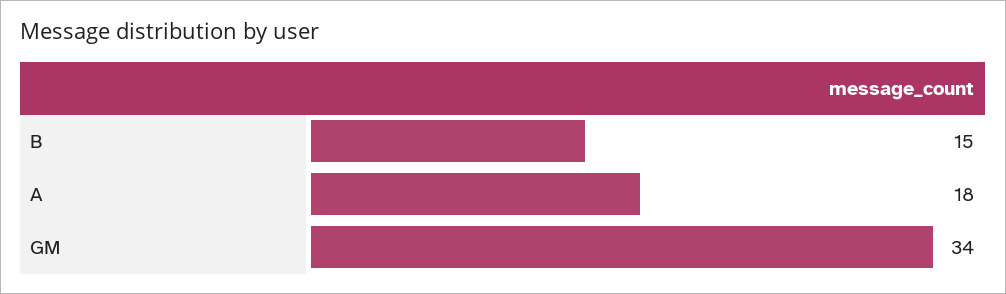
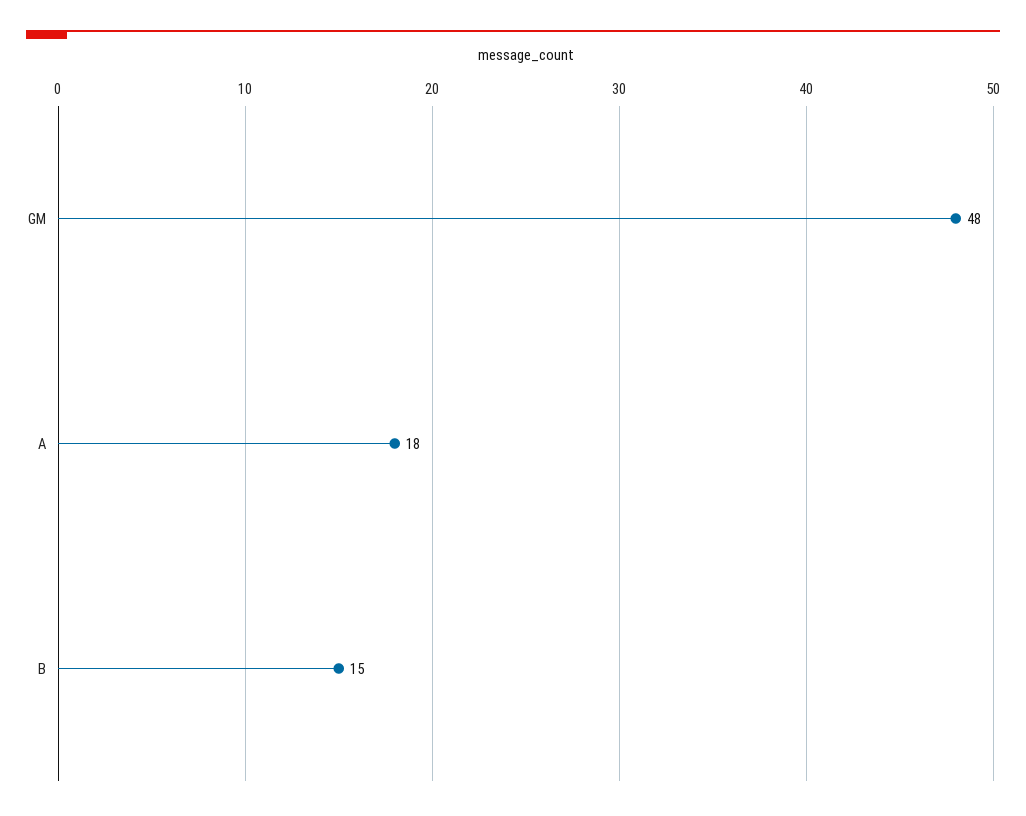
  {
    "B": 15,
    "A": 18,
-   "GM": 34
+   "GM": 48
  }

